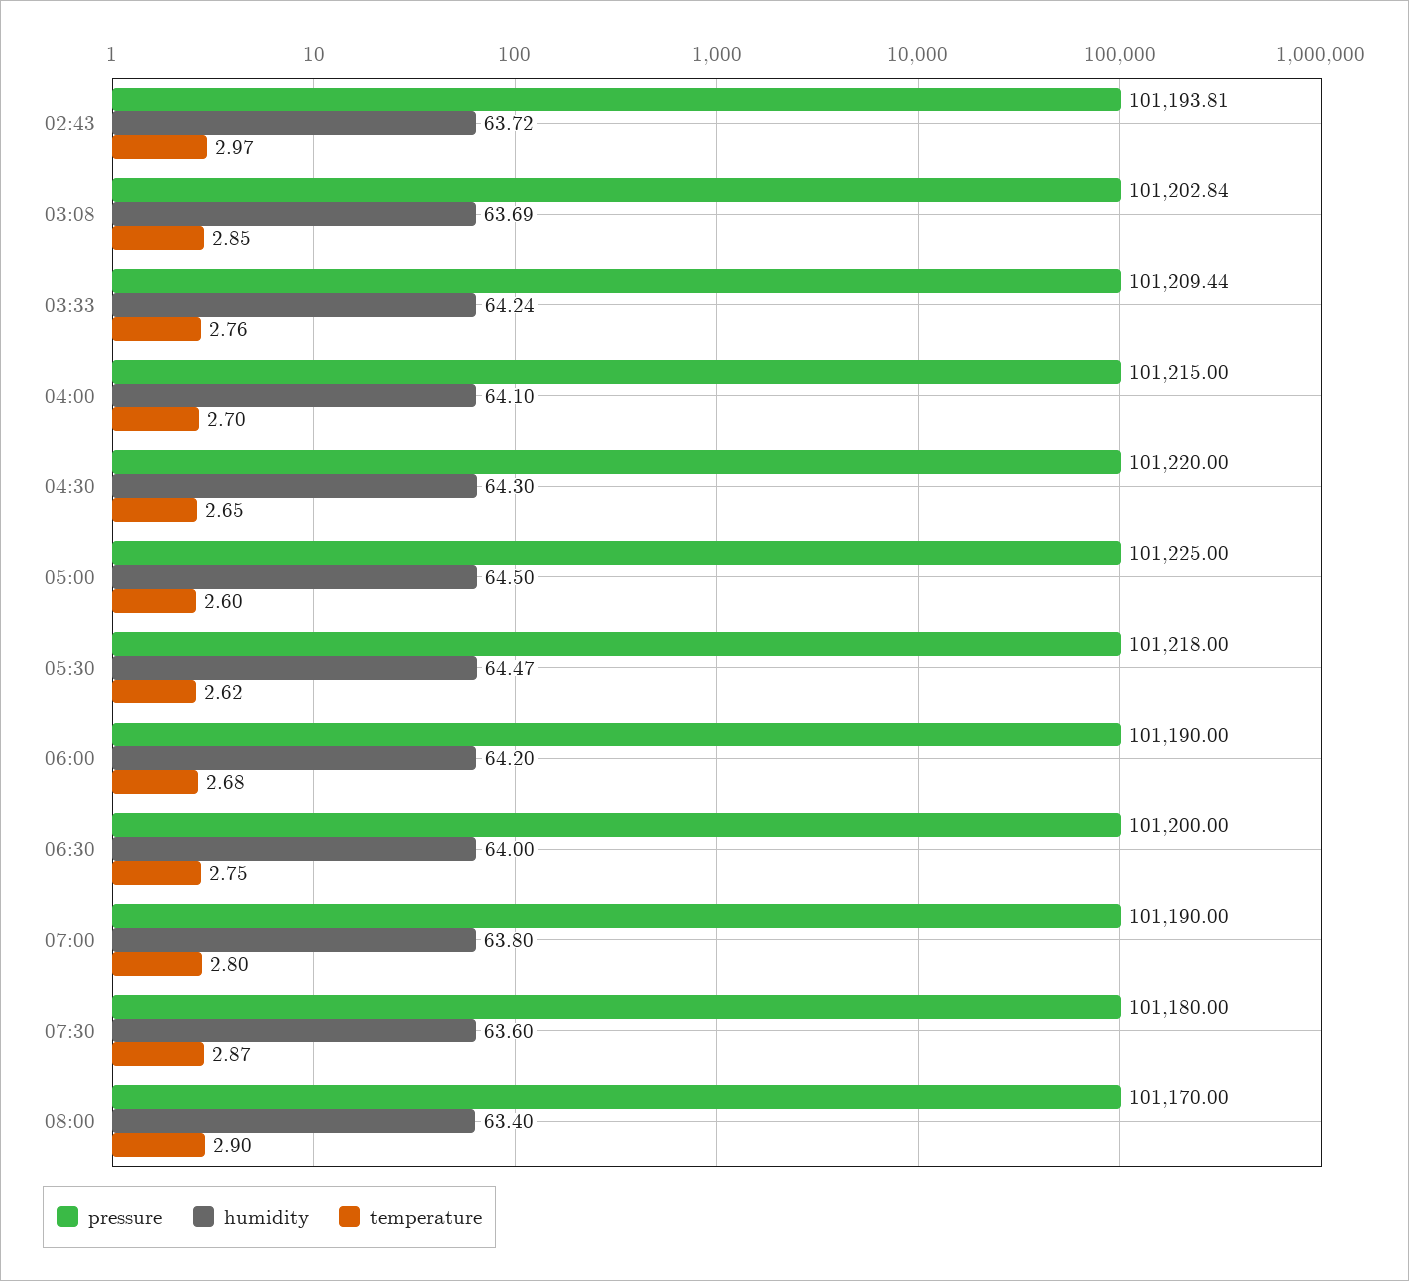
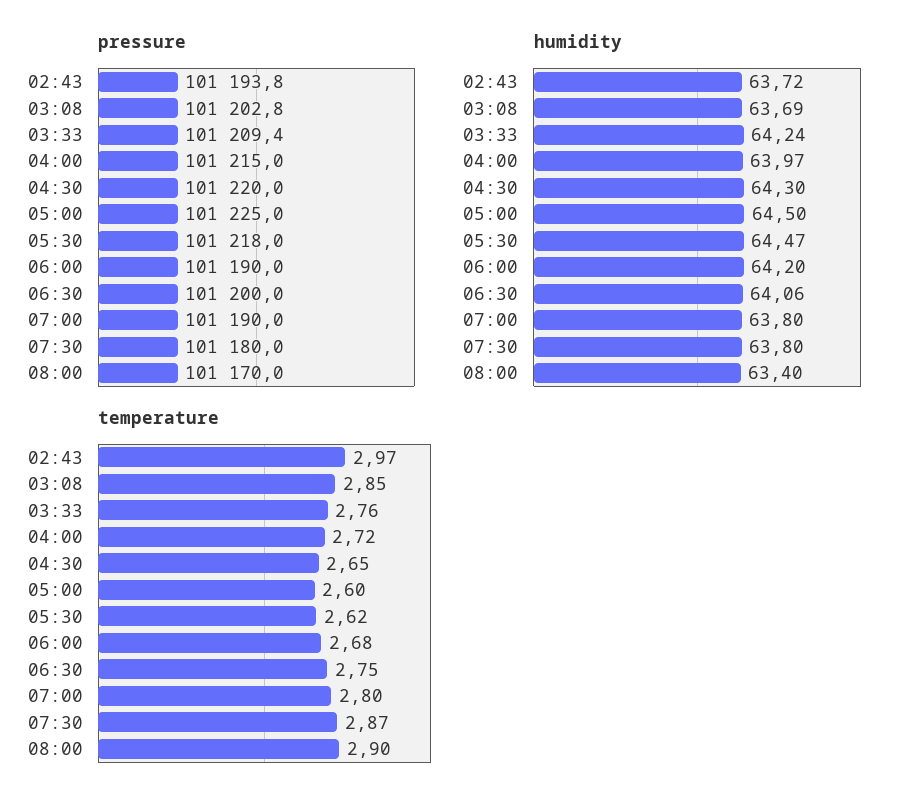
  {
    "pressure": {
      "02:43": 101193.81,
      "03:08": 101202.84,
      "03:33": 101209.44,
      "04:00": 101215,
      "04:30": 101220,
      "05:00": 101225,
      "05:30": 101218,
      "06:00": 101190,
      "06:30": 101200,
      "07:00": 101190,
      "07:30": 101180,
      "08:00": 101170
    },
    "humidity": {
      "02:43": 63.72,
      "03:08": 63.69,
      "03:33": 64.24,
-     "04:00": 64.1,
+     "04:00": 63.97,
      "04:30": 64.3,
      "05:00": 64.5,
      "05:30": 64.47,
      "06:00": 64.2,
-     "06:30": 64,
+     "06:30": 64.06,
      "07:00": 63.8,
-     "07:30": 63.6,
+     "07:30": 63.8,
      "08:00": 63.4
    },
    "temperature": {
      "02:43": 2.97,
      "03:08": 2.85,
      "03:33": 2.76,
-     "04:00": 2.7,
+     "04:00": 2.72,
      "04:30": 2.65,
      "05:00": 2.6,
      "05:30": 2.62,
      "06:00": 2.68,
      "06:30": 2.75,
      "07:00": 2.8,
      "07:30": 2.87,
      "08:00": 2.9
    }
  }

